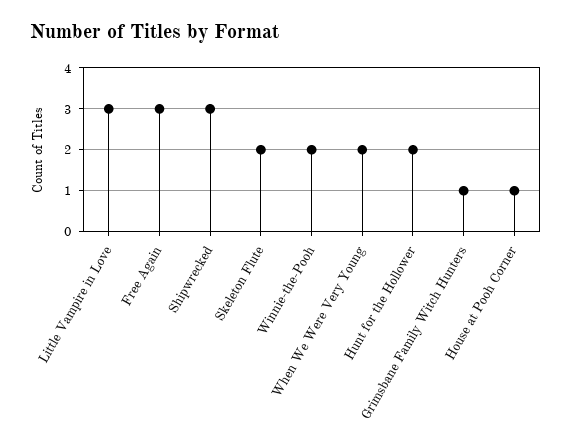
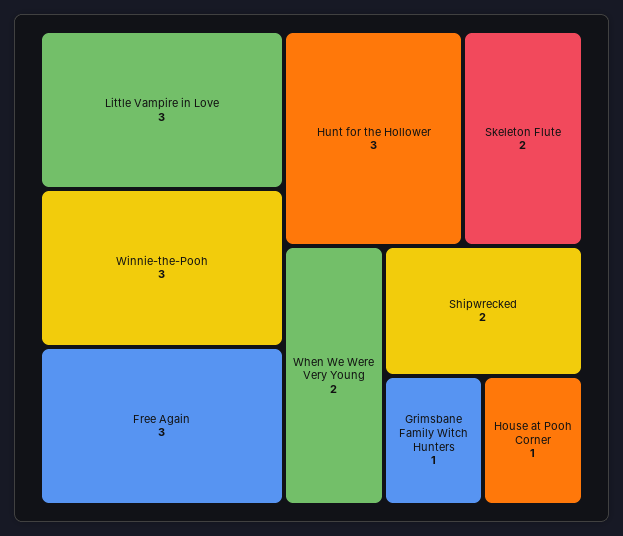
  {
    "Little Vampire in Love": 3,
    "Free Again": 3,
-   "Shipwrecked": 3,
+   "Shipwrecked": 2,
    "Skeleton Flute": 2,
-   "Winnie-the-Pooh": 2,
+   "Winnie-the-Pooh": 3,
    "When We Were Very Young": 2,
-   "Hunt for the Hollower": 2,
+   "Hunt for the Hollower": 3,
    "Grimsbane Family Witch Hunters": 1,
    "House at Pooh Corner": 1
  }

